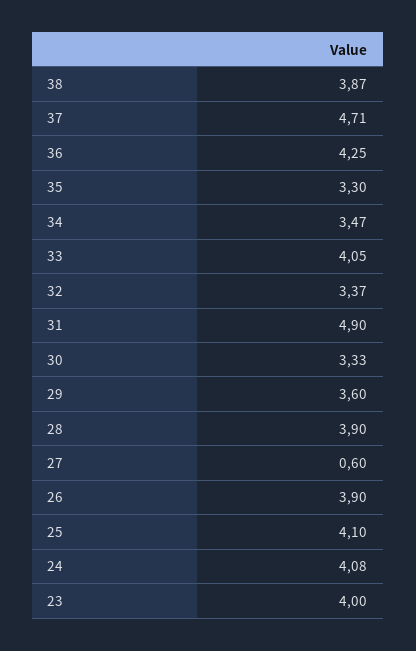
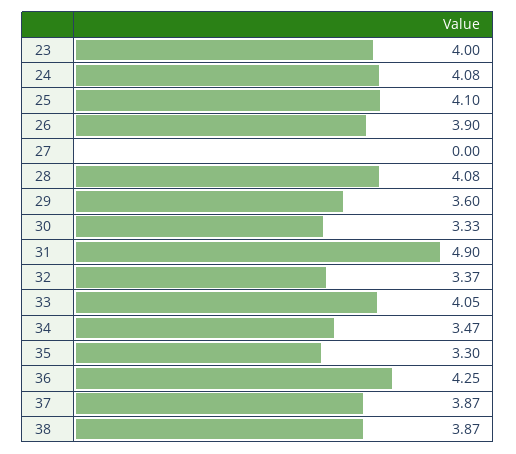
  {
    "38": 3.87,
-   "37": 4.71,
+   "37": 3.87,
    "36": 4.25,
    "35": 3.3,
    "34": 3.47,
    "33": 4.05,
    "32": 3.37,
    "31": 4.9,
    "30": 3.33,
    "29": 3.6,
-   "28": 3.9,
+   "28": 4.08,
-   "27": 0.6,
+   "27": 0,
    "26": 3.9,
    "25": 4.1,
    "24": 4.08,
    "23": 4
  }

